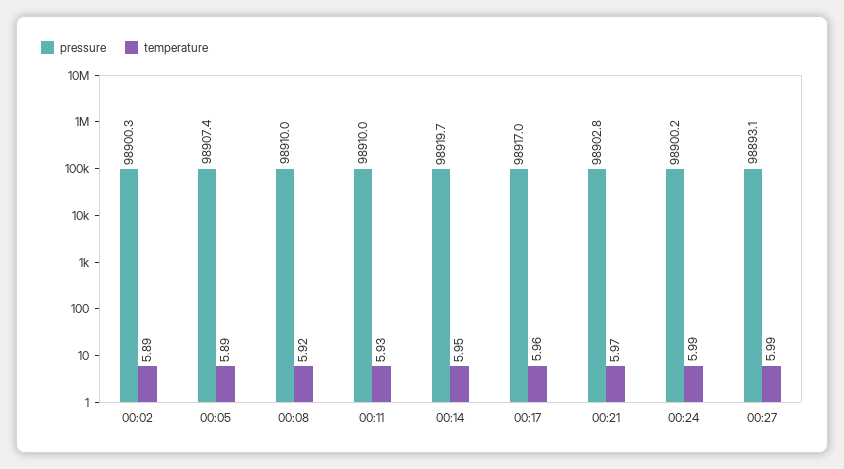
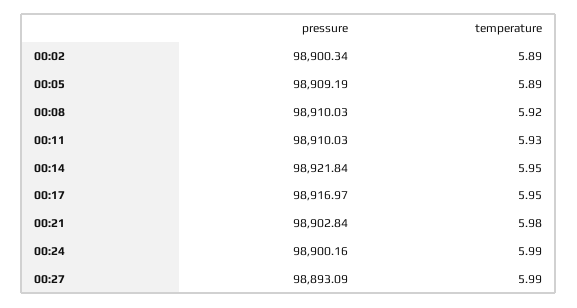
  {
    "pressure": {
      "00:02": 98900.34,
-     "00:05": 98907.4,
+     "00:05": 98909.19,
      "00:08": 98910.03,
      "00:11": 98910.03,
-     "00:14": 98919.7,
+     "00:14": 98921.84,
      "00:17": 98916.97,
      "00:21": 98902.84,
      "00:24": 98900.16,
      "00:27": 98893.09
    },
    "temperature": {
      "00:02": 5.89,
      "00:05": 5.89,
      "00:08": 5.92,
      "00:11": 5.93,
      "00:14": 5.95,
-     "00:17": 5.96,
+     "00:17": 5.95,
-     "00:21": 5.97,
+     "00:21": 5.98,
      "00:24": 5.99,
      "00:27": 5.99
    }
  }

